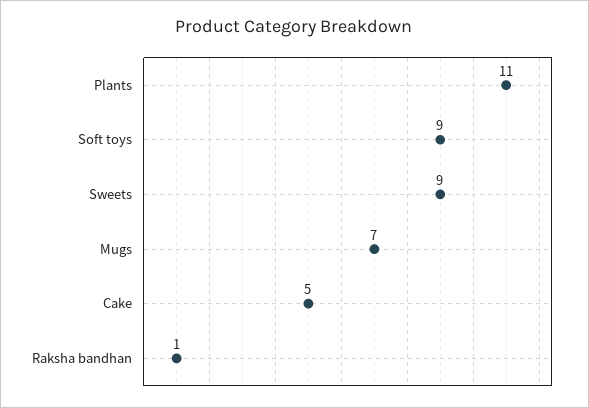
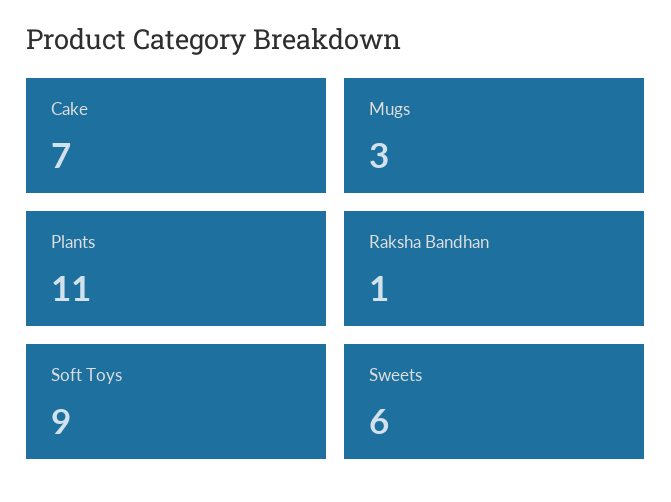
  {
    "Plants": 11,
    "Soft toys": 9,
-   "Sweets": 9,
+   "Sweets": 6,
-   "Mugs": 7,
+   "Mugs": 3,
-   "Cake": 5,
+   "Cake": 7,
    "Raksha bandhan": 1
  }

